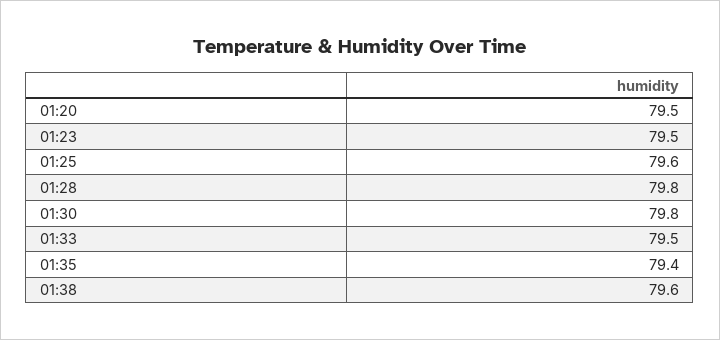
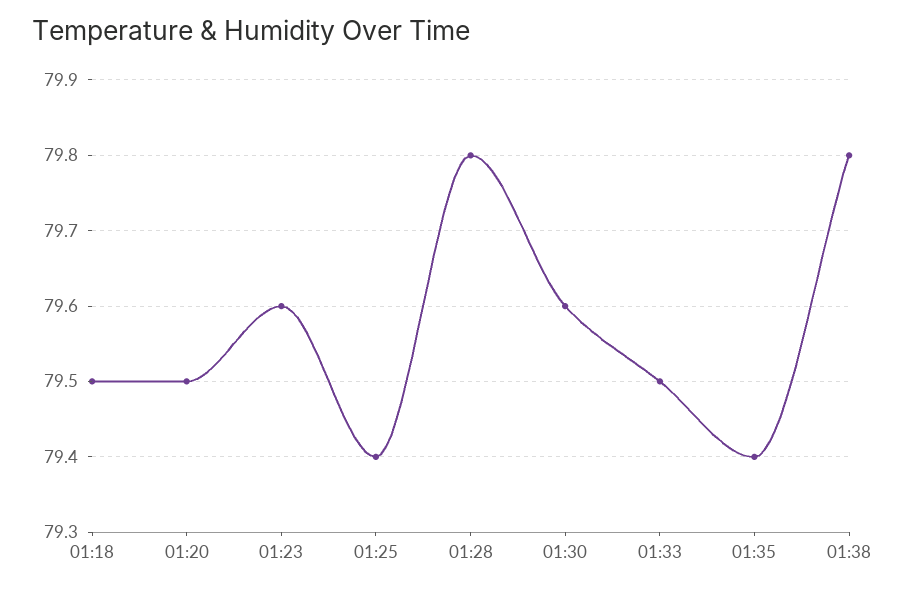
  {
    "01:20": 79.5,
-   "01:23": 79.5,
+   "01:23": 79.6,
-   "01:25": 79.6,
+   "01:25": 79.4,
    "01:28": 79.8,
-   "01:30": 79.8,
+   "01:30": 79.6,
    "01:33": 79.5,
    "01:35": 79.4,
-   "01:38": 79.6
+   "01:38": 79.8,
+   "01:18": 79.5
  }

